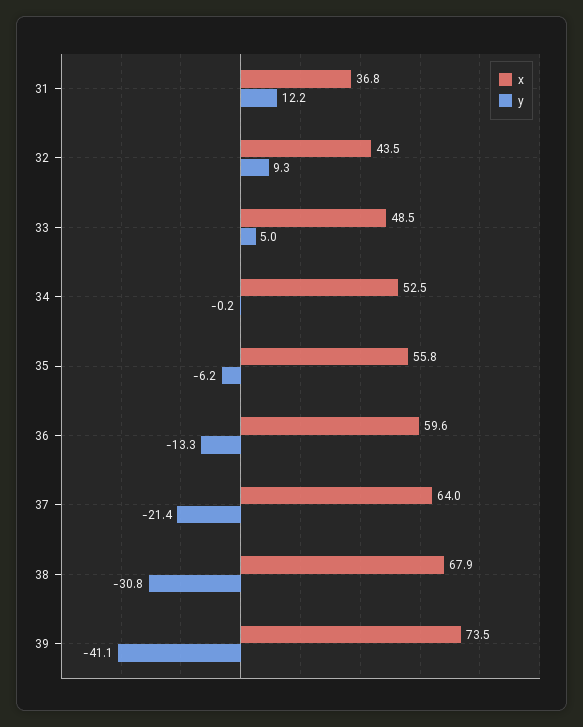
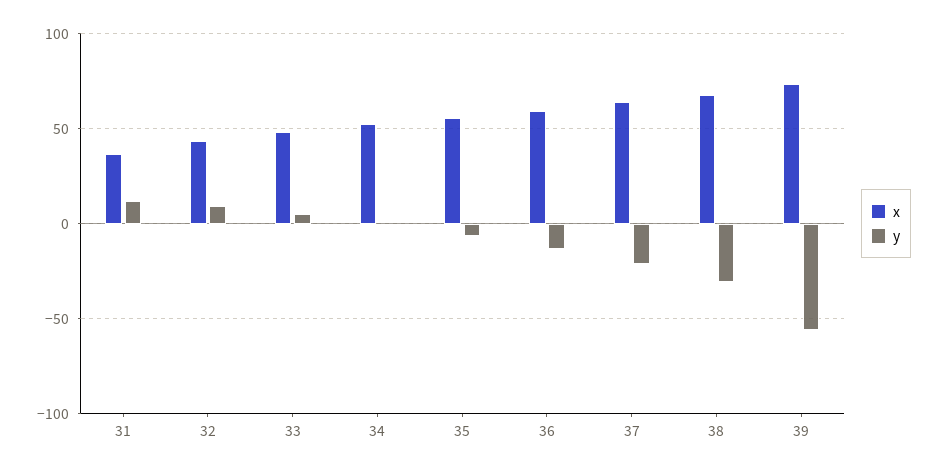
  {
    "x": {
      "31": 36.8,
      "32": 43.5,
      "33": 48.5,
      "34": 52.5,
      "35": 55.8,
      "36": 59.6,
      "37": 64,
      "38": 67.9,
      "39": 73.5
    },
    "y": {
      "31": 12.2,
      "32": 9.3,
      "33": 5,
      "34": -0.2,
      "35": -6.2,
      "36": -13.3,
      "37": -21.4,
      "38": -30.8,
-     "39": -41.1
+     "39": -55
    }
  }

